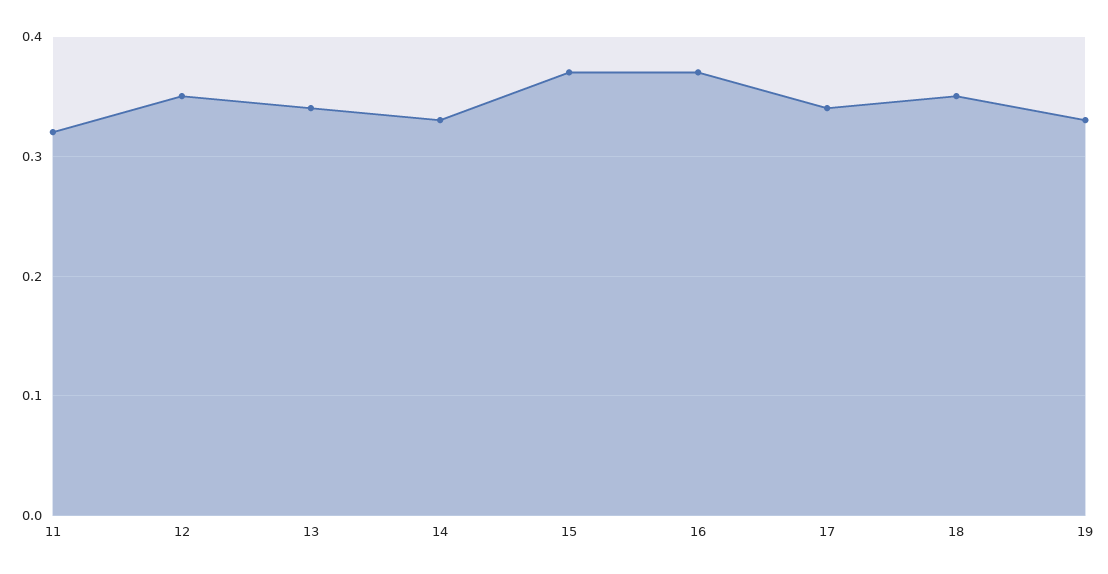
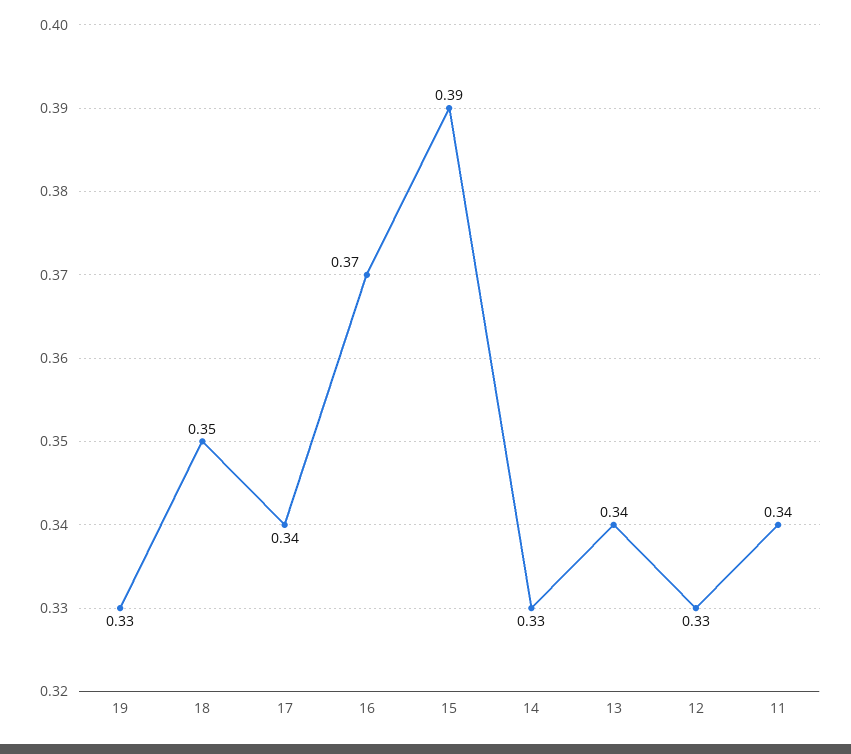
  {
-   "11": 0.32,
+   "11": 0.34,
-   "12": 0.35,
+   "12": 0.33,
    "13": 0.34,
    "14": 0.33,
-   "15": 0.37,
+   "15": 0.39,
    "16": 0.37,
    "17": 0.34,
    "18": 0.35,
    "19": 0.33
  }

